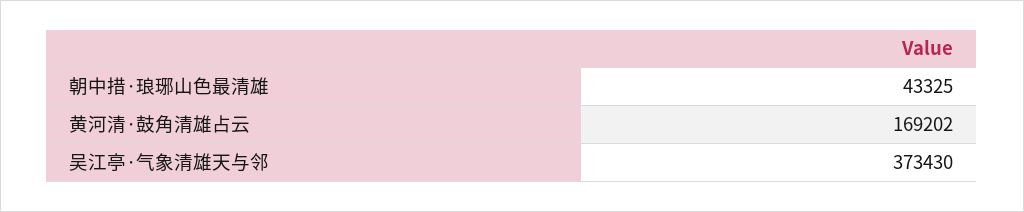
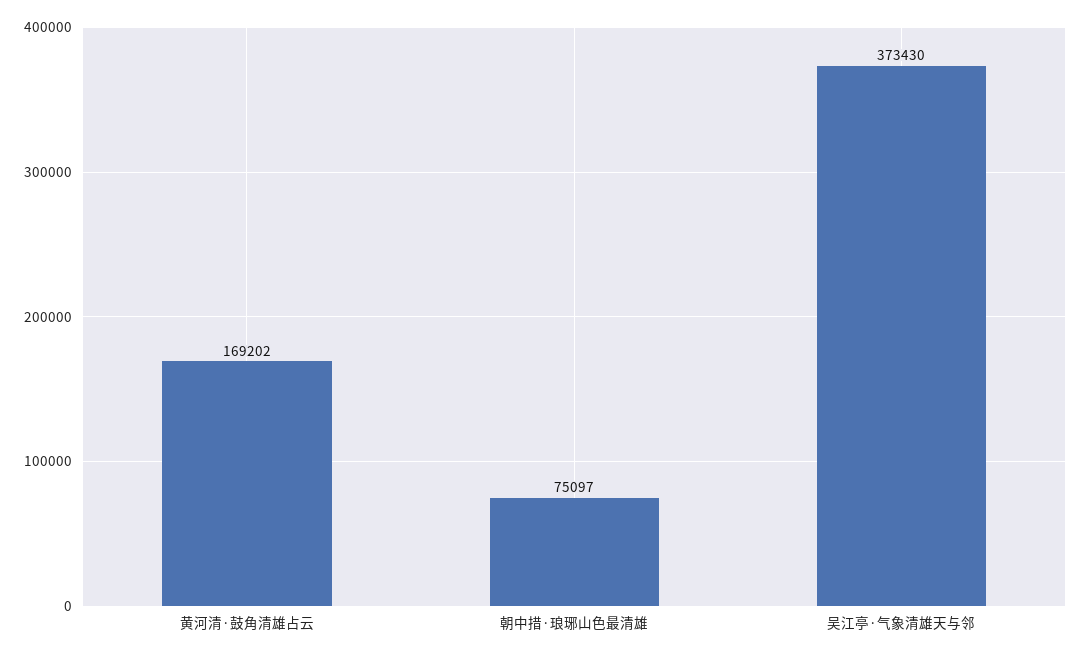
  {
-   "朝中措·琅琊山色最清雄": 43325,
+   "朝中措·琅琊山色最清雄": 75097,
    "黄河清·鼓角清雄占云": 169202,
    "吴江亭·气象清雄天与邻": 373430
  }

